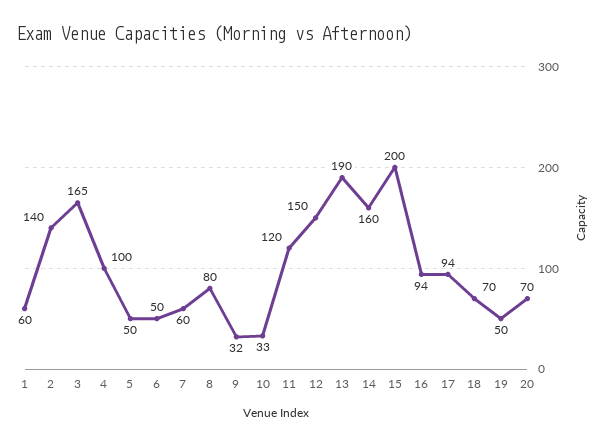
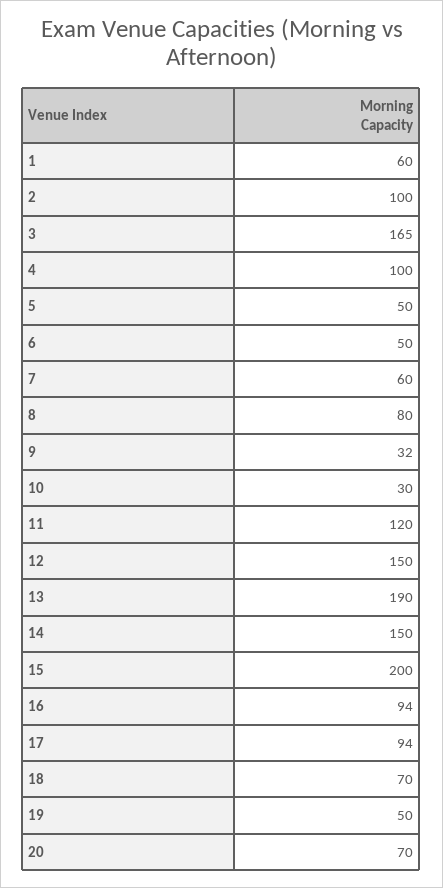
  {
    "1": 60,
-   "2": 140,
+   "2": 100,
    "3": 165,
    "4": 100,
    "5": 50,
    "6": 50,
    "7": 60,
    "8": 80,
    "9": 32,
-   "10": 33,
+   "10": 30,
    "11": 120,
    "12": 150,
    "13": 190,
-   "14": 160,
+   "14": 150,
    "15": 200,
    "16": 94,
    "17": 94,
    "18": 70,
    "19": 50,
    "20": 70
  }

